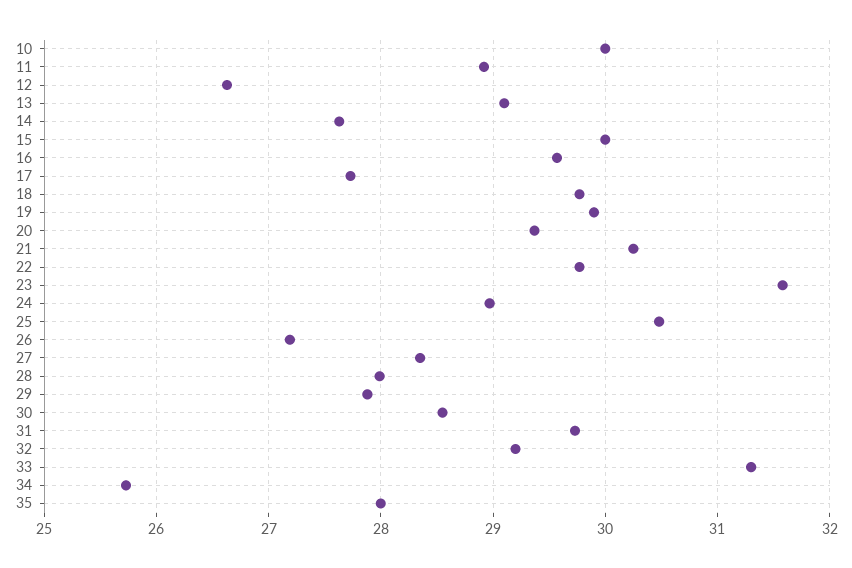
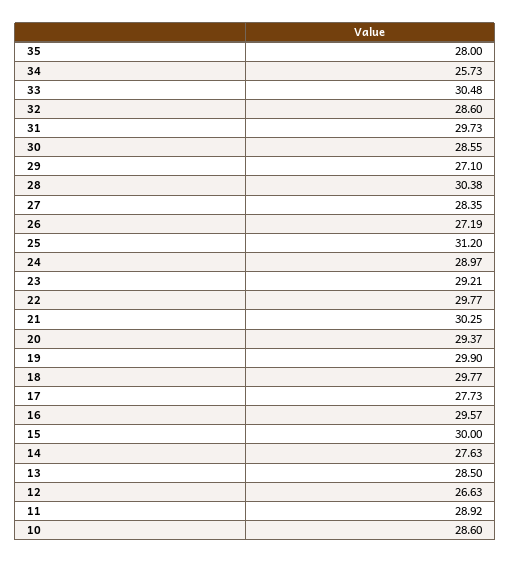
  {
-   "10": 30,
+   "10": 28.6,
    "11": 28.92,
    "12": 26.63,
-   "13": 29.1,
+   "13": 28.5,
    "14": 27.63,
    "15": 30,
    "16": 29.57,
    "17": 27.73,
    "18": 29.77,
    "19": 29.9,
    "20": 29.37,
    "21": 30.25,
    "22": 29.77,
-   "23": 31.6,
+   "23": 29.21,
    "24": 28.97,
-   "25": 30.5,
+   "25": 31.2,
    "26": 27.19,
    "27": 28.35,
-   "28": 28,
+   "28": 30.38,
-   "29": 27.9,
+   "29": 27.1,
    "30": 28.55,
    "31": 29.73,
-   "32": 29.2,
+   "32": 28.6,
-   "33": 31.3,
+   "33": 30.48,
    "34": 25.73,
    "35": 28
  }

